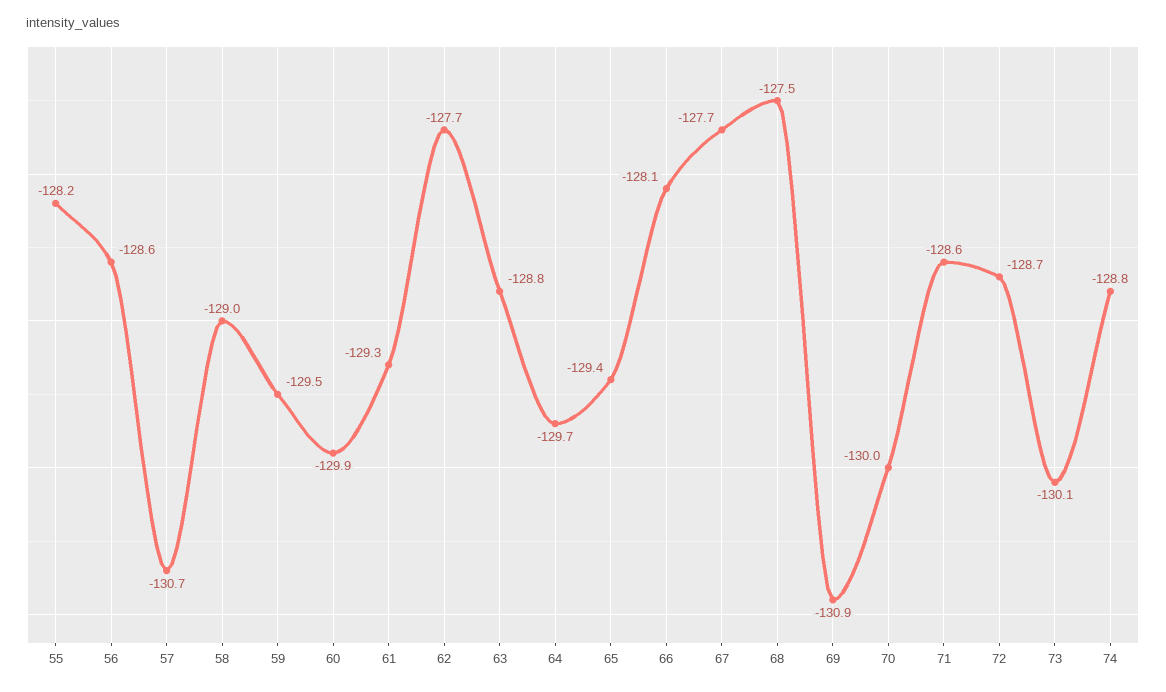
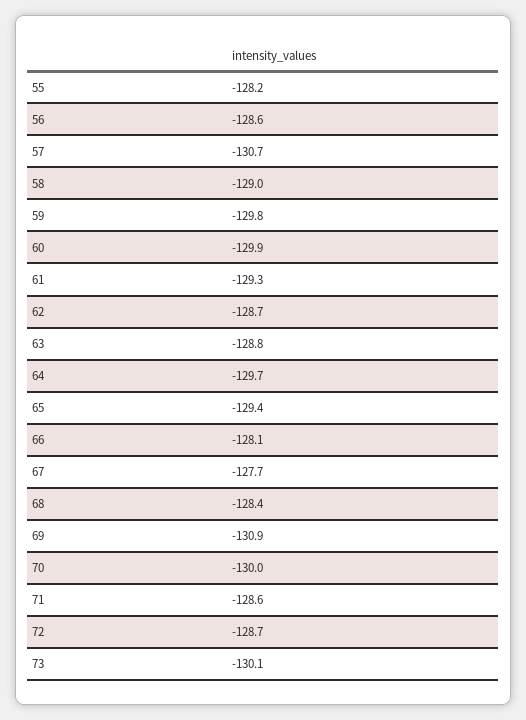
  {
    "55": -128.2,
    "56": -128.6,
    "57": -130.7,
    "58": -129,
-   "59": -129.5,
+   "59": -129.8,
    "60": -129.9,
    "61": -129.3,
-   "62": -127.7,
+   "62": -128.7,
    "63": -128.8,
    "64": -129.7,
    "65": -129.4,
    "66": -128.1,
    "67": -127.7,
-   "68": -127.5,
+   "68": -128.4,
    "69": -130.9,
    "70": -130,
    "71": -128.6,
    "72": -128.7,
-   "73": -130.1,
+   "73": -130.1
-   "74": -128.8
  }

